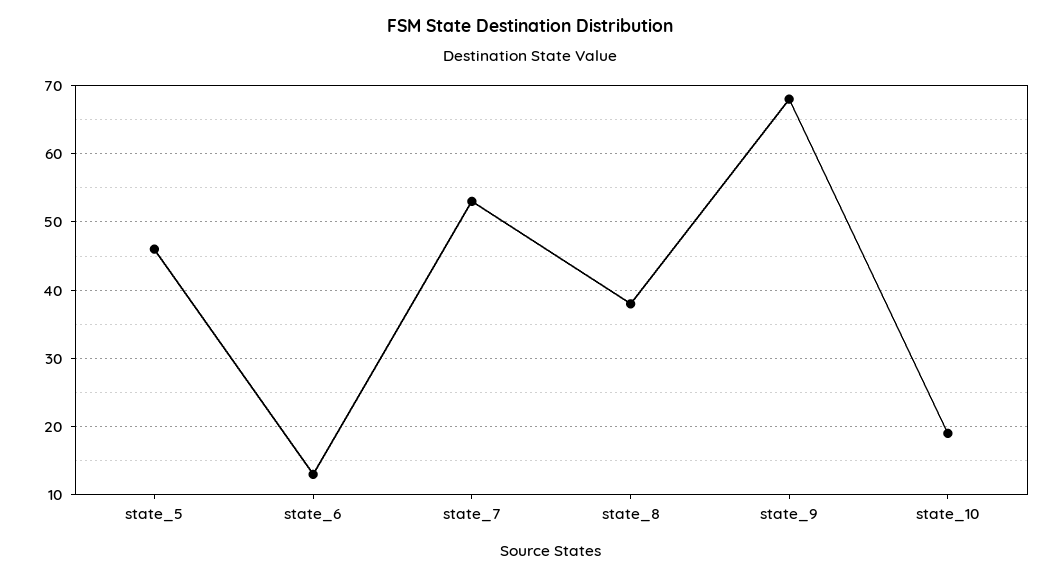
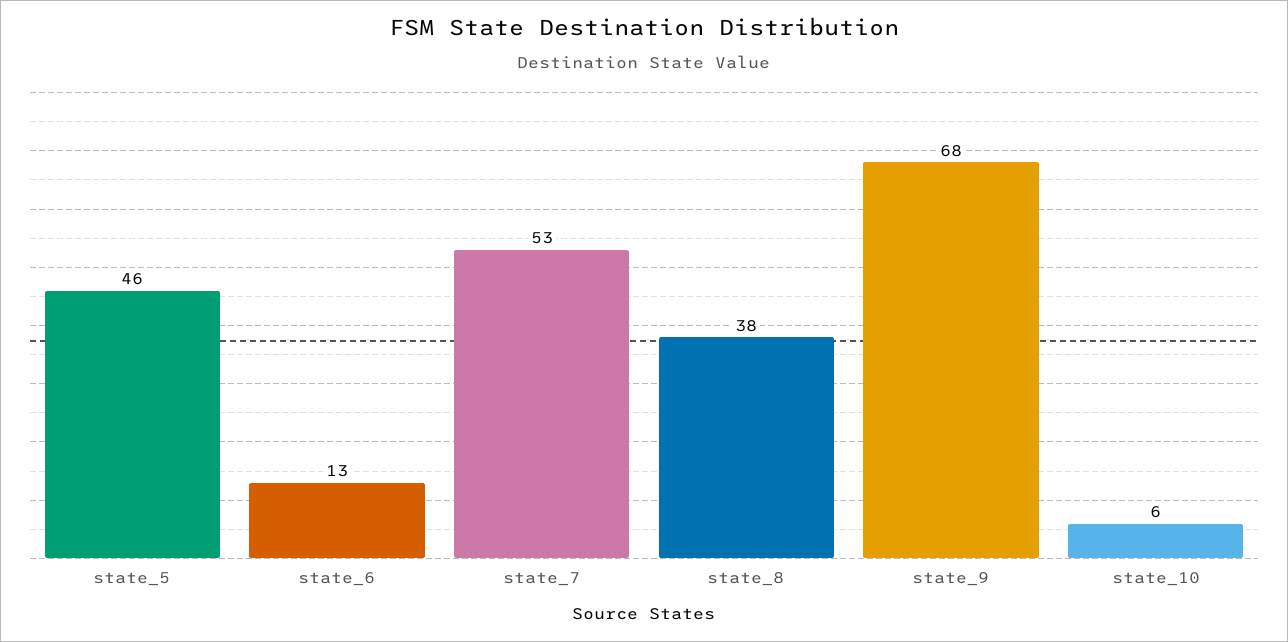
  {
    "state_5": 46,
    "state_6": 13,
    "state_7": 53,
    "state_8": 38,
    "state_9": 68,
-   "state_10": 19
+   "state_10": 6
  }

